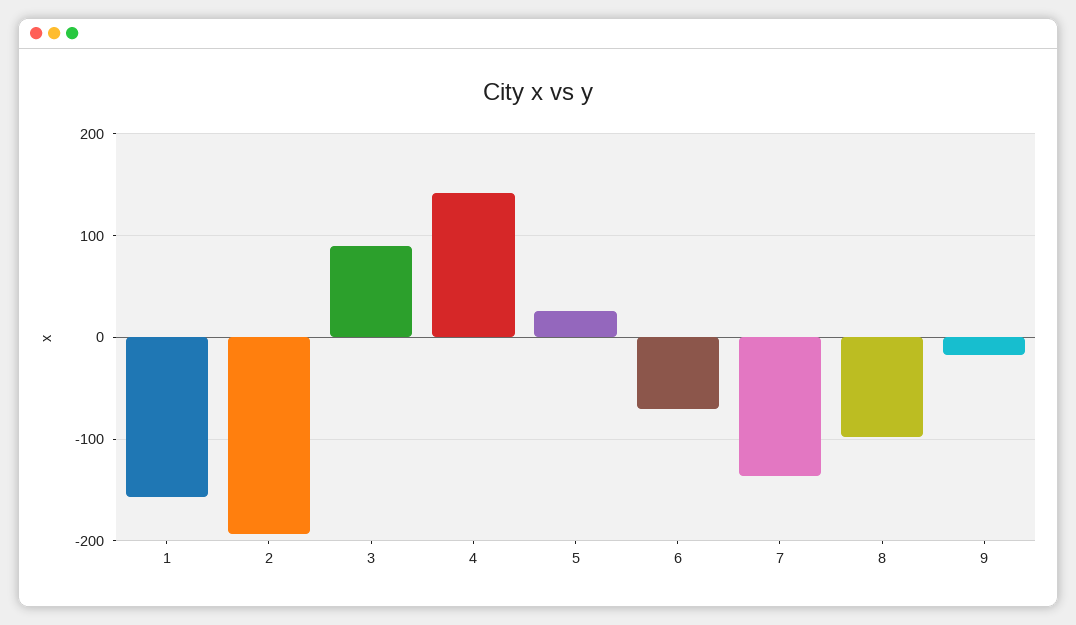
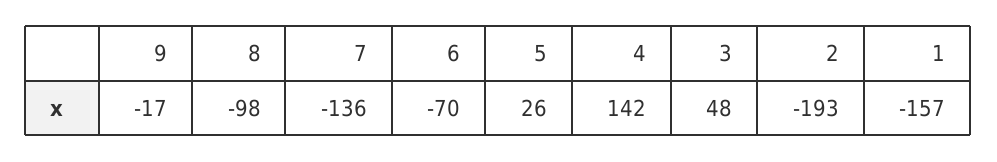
  {
    "1": -157,
    "2": -193,
-   "3": 90,
+   "3": 48,
    "4": 142,
    "5": 26,
    "6": -70,
    "7": -136,
    "8": -98,
    "9": -17
  }

